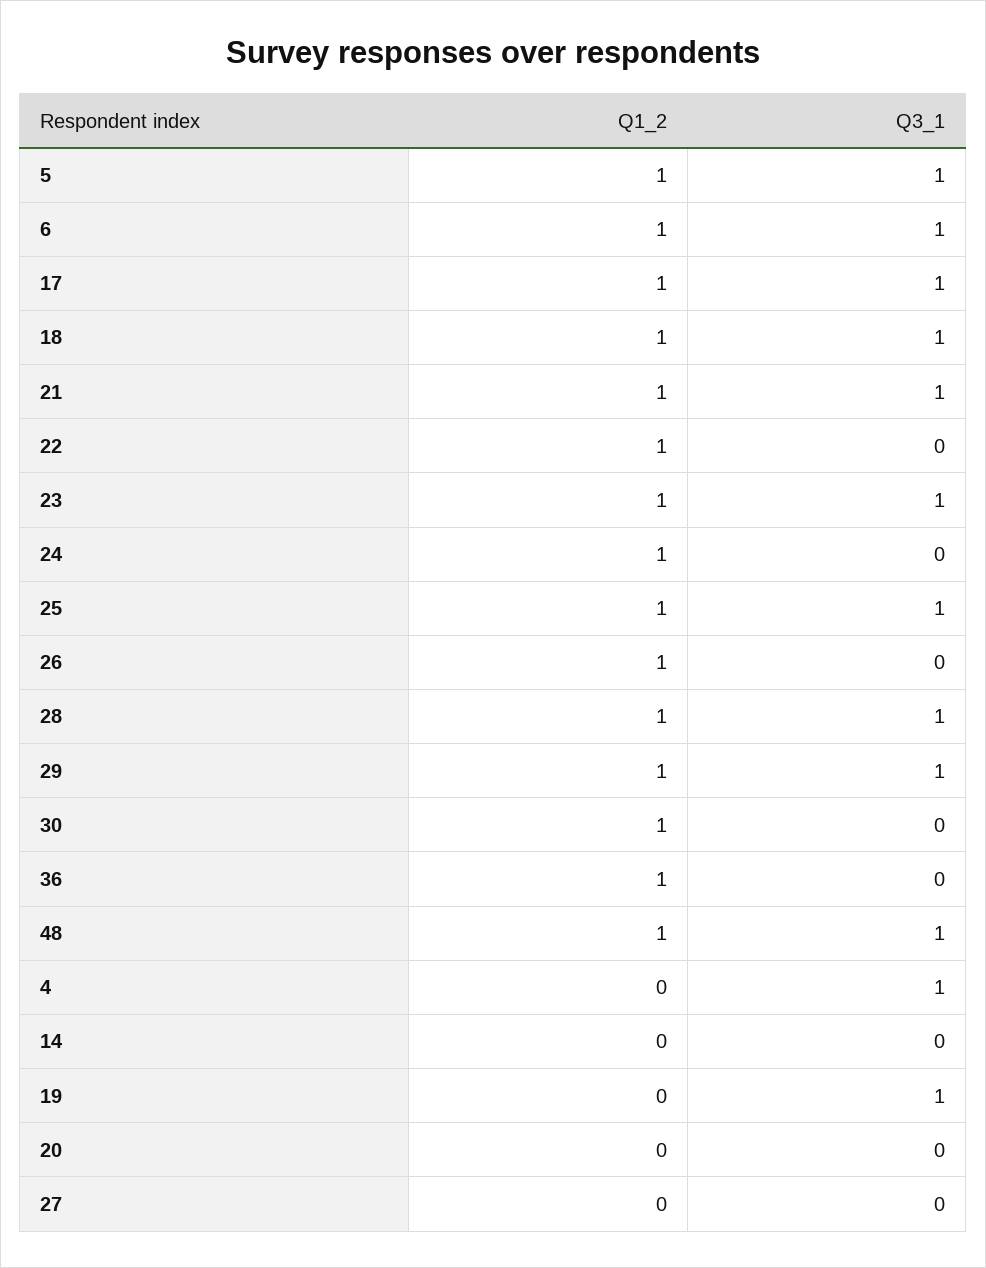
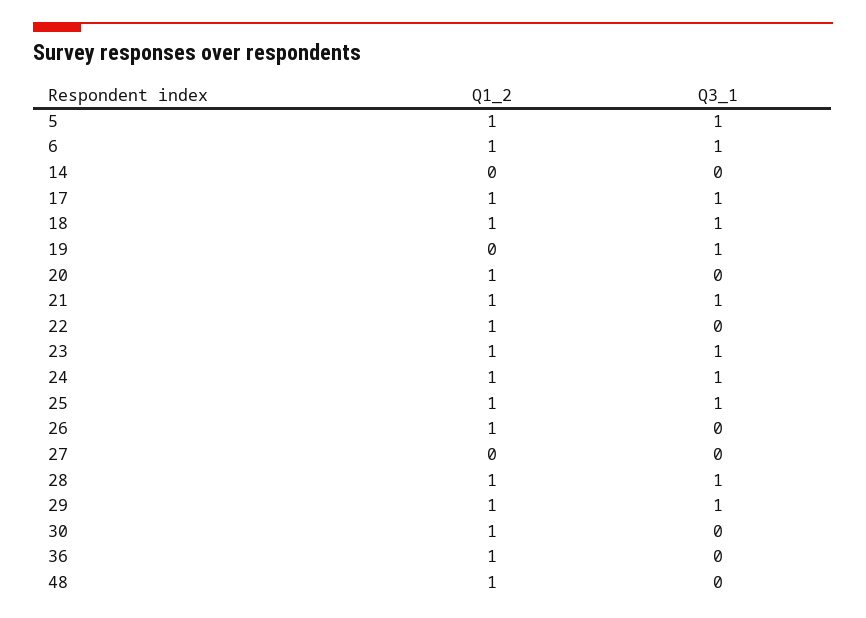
  {
    "Q1_2": {
      "5": 1,
      "6": 1,
      "17": 1,
      "18": 1,
      "21": 1,
      "22": 1,
      "23": 1,
      "24": 1,
      "25": 1,
      "26": 1,
      "28": 1,
      "29": 1,
      "30": 1,
      "36": 1,
      "48": 1,
-     "4": 0,
      "14": 0,
      "19": 0,
-     "20": 0,
+     "20": 1,
      "27": 0
    },
    "Q3_1": {
      "5": 1,
      "6": 1,
      "17": 1,
      "18": 1,
      "21": 1,
      "22": 0,
      "23": 1,
-     "24": 0,
+     "24": 1,
      "25": 1,
      "26": 0,
      "28": 1,
      "29": 1,
      "30": 0,
      "36": 0,
-     "48": 1,
+     "48": 0,
-     "4": 1,
      "14": 0,
      "19": 1,
      "20": 0,
      "27": 0
    }
  }

